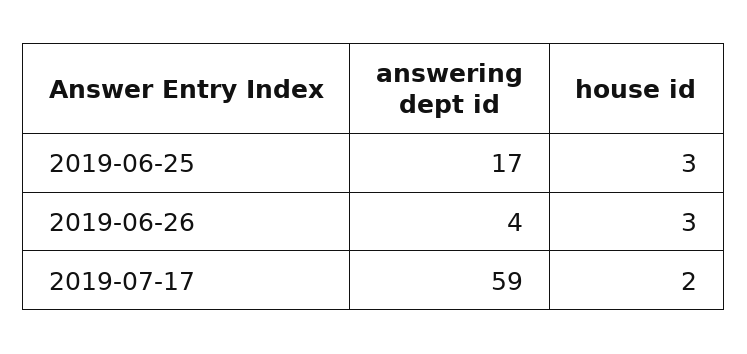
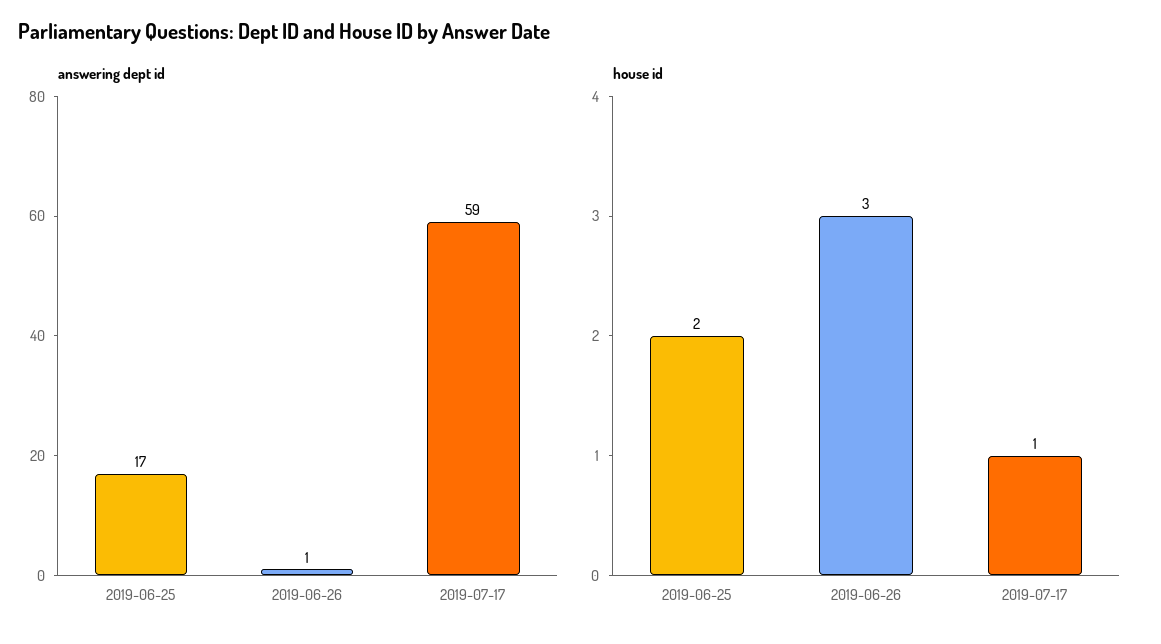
  {
    "answering dept id": {
      "2019-06-25": 17,
-     "2019-06-26": 4,
+     "2019-06-26": 1,
      "2019-07-17": 59
    },
    "house id": {
-     "2019-06-25": 3,
+     "2019-06-25": 2,
      "2019-06-26": 3,
-     "2019-07-17": 2
+     "2019-07-17": 1
    }
  }

